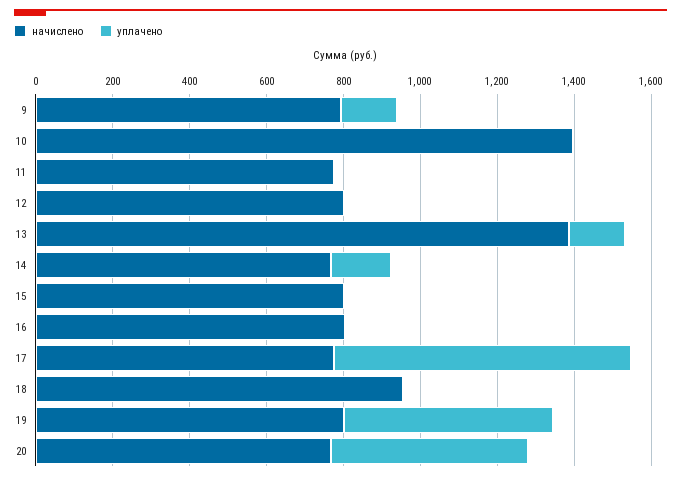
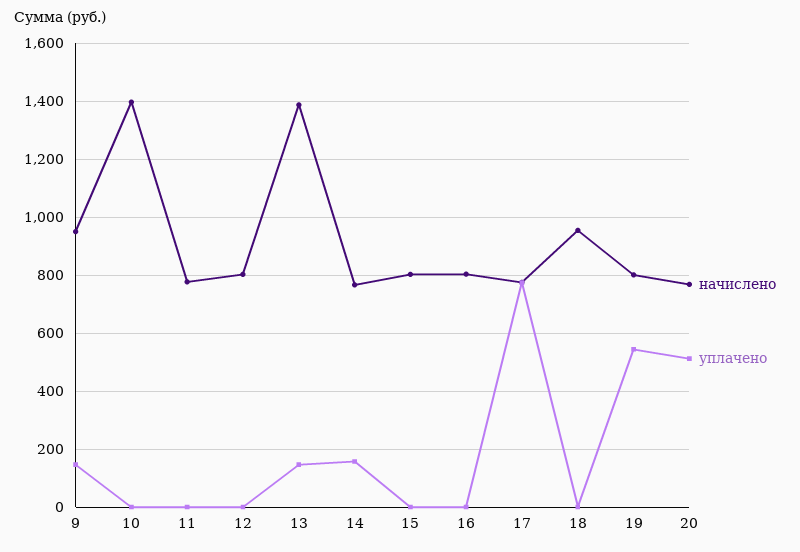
  {
    "начислено": {
-     "9": 800,
+     "9": 950,
      "10": 1400,
      "11": 775,
      "12": 800,
      "13": 1375,
      "14": 775,
      "15": 800,
      "16": 800,
      "17": 775,
      "18": 950,
      "19": 800,
      "20": 775
    },
    "уплачено": {
      "9": 150,
      "10": 0,
      "11": 0,
      "12": 0,
      "13": 150,
      "14": 150,
      "15": 0,
      "16": 0,
      "17": 775,
      "18": 0,
      "19": 550,
      "20": 500
    }
  }

